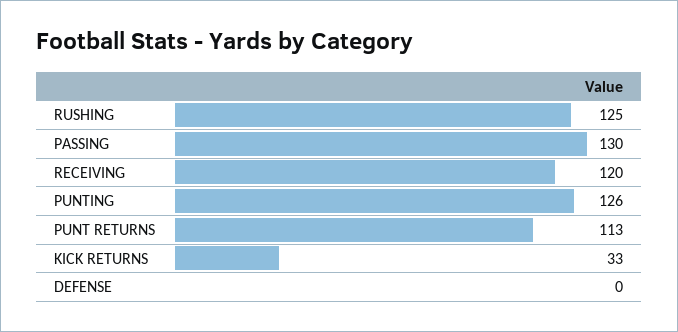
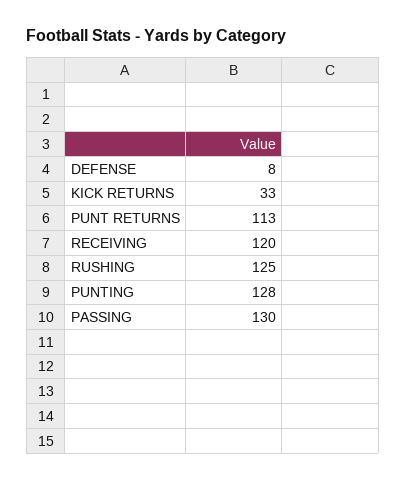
  {
    "RUSHING": 125,
    "PASSING": 130,
    "RECEIVING": 120,
-   "PUNTING": 126,
+   "PUNTING": 128,
    "PUNT RETURNS": 113,
    "KICK RETURNS": 33,
-   "DEFENSE": 0
+   "DEFENSE": 8
  }

